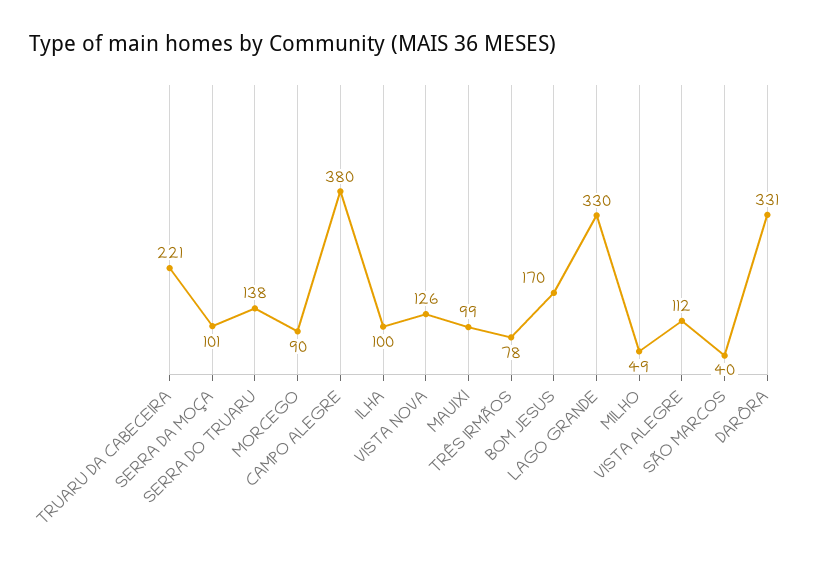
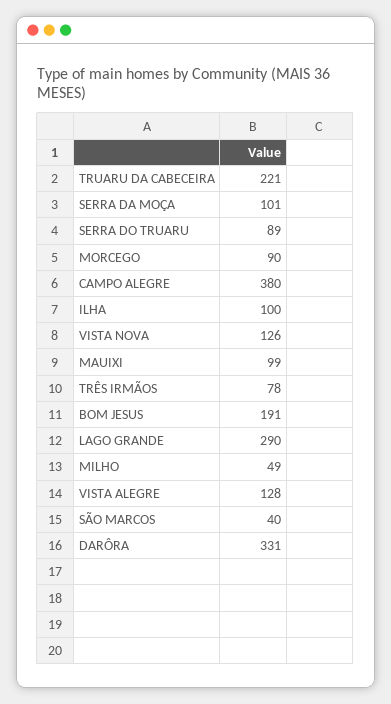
  {
    "TRUARU DA CABECEIRA": 221,
    "SERRA DA MOÇA": 101,
-   "SERRA DO TRUARU": 138,
+   "SERRA DO TRUARU": 89,
    "MORCEGO": 90,
    "CAMPO ALEGRE": 380,
    "ILHA": 100,
    "VISTA NOVA": 126,
    "MAUIXI": 99,
    "TRÊS IRMÃOS": 78,
-   "BOM JESUS": 170,
+   "BOM JESUS": 191,
-   "LAGO GRANDE": 330,
+   "LAGO GRANDE": 290,
    "MILHO": 49,
-   "VISTA ALEGRE": 112,
+   "VISTA ALEGRE": 128,
    "SÃO MARCOS": 40,
    "DARÔRA": 331
  }

